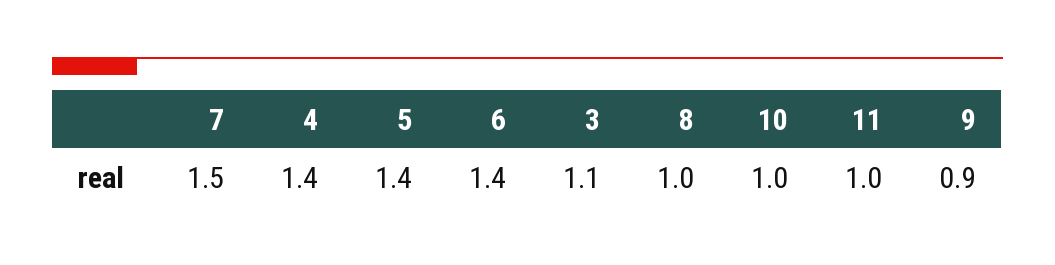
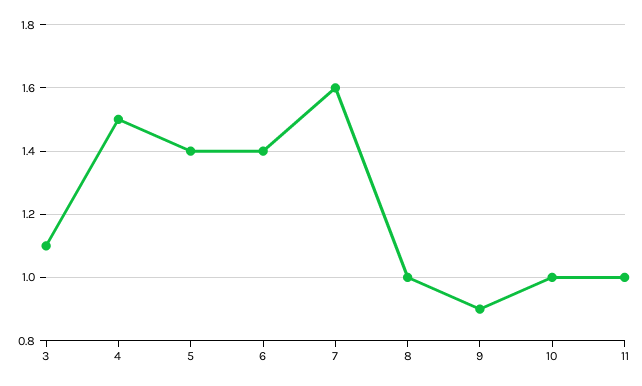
  {
-   "7": 1.5,
+   "7": 1.6,
-   "4": 1.4,
+   "4": 1.5,
    "5": 1.4,
    "6": 1.4,
    "3": 1.1,
    "8": 1,
    "10": 1,
    "11": 1,
    "9": 0.9
  }

